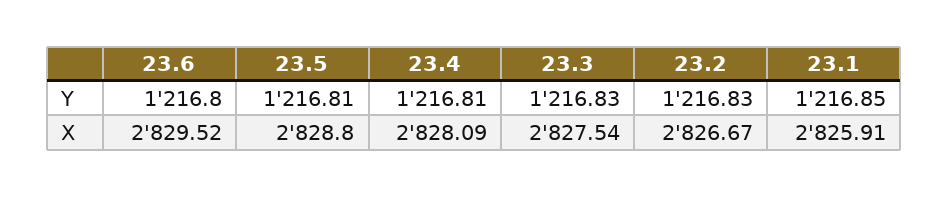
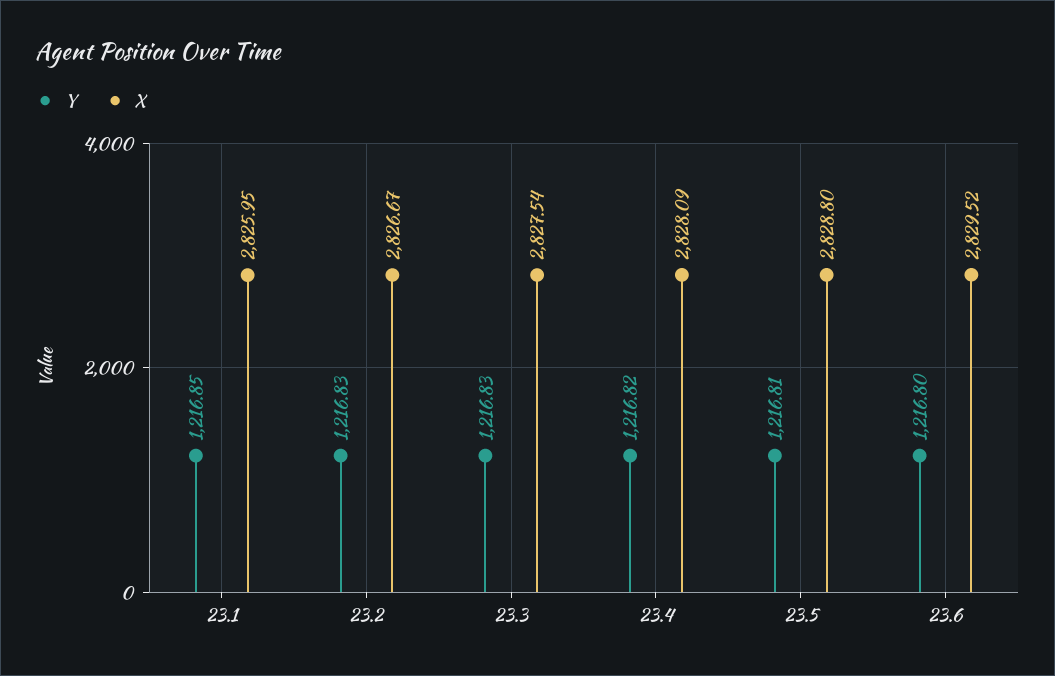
  {
    "Y": {
      "23.6": 1216.8,
      "23.5": 1216.81,
-     "23.4": 1216.81,
+     "23.4": 1216.82,
      "23.3": 1216.83,
      "23.2": 1216.83,
      "23.1": 1216.85
    },
    "X": {
      "23.6": 2829.52,
      "23.5": 2828.8,
      "23.4": 2828.09,
      "23.3": 2827.54,
      "23.2": 2826.67,
-     "23.1": 2825.91
+     "23.1": 2825.95
    }
  }

